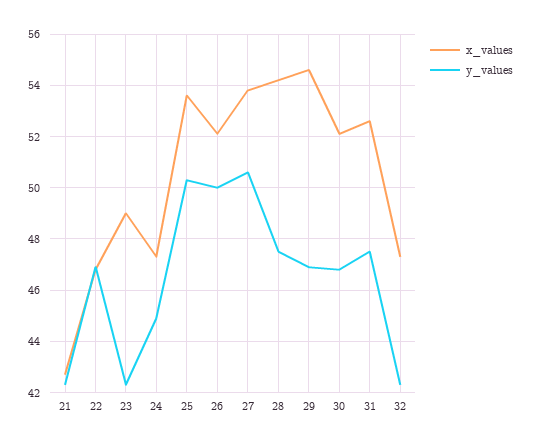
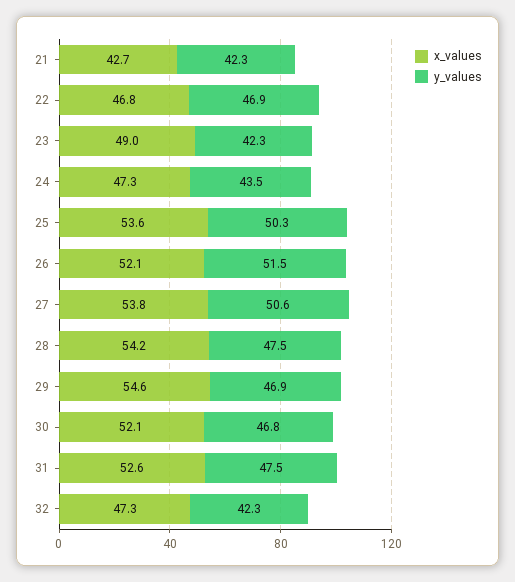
  {
    "x_values": {
      "21": 42.7,
      "22": 46.8,
      "23": 49,
      "24": 47.3,
      "25": 53.6,
      "26": 52.1,
      "27": 53.8,
      "28": 54.2,
      "29": 54.6,
      "30": 52.1,
      "31": 52.6,
      "32": 47.3
    },
    "y_values": {
      "21": 42.3,
      "22": 46.9,
      "23": 42.3,
-     "24": 45,
+     "24": 43.5,
      "25": 50.3,
-     "26": 50,
+     "26": 51.5,
      "27": 50.6,
      "28": 47.5,
      "29": 46.9,
      "30": 46.8,
      "31": 47.5,
      "32": 42.3
    }
  }

